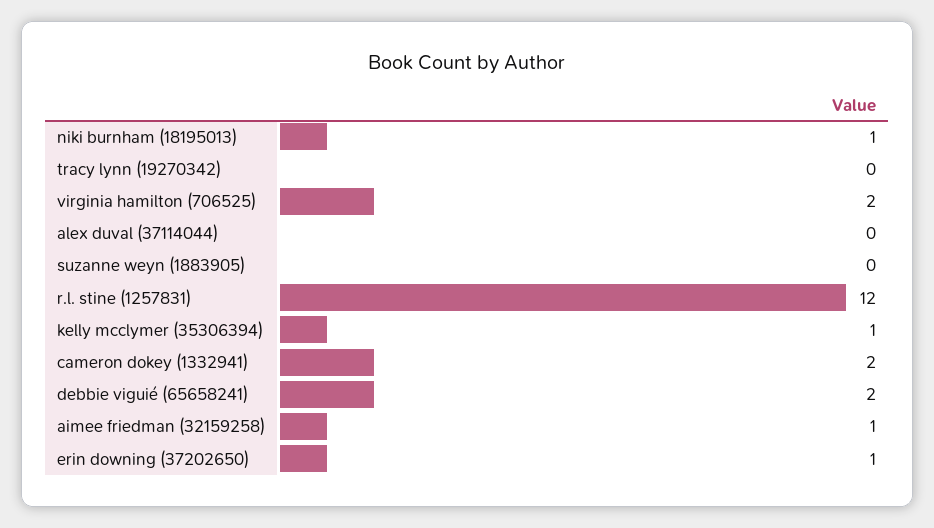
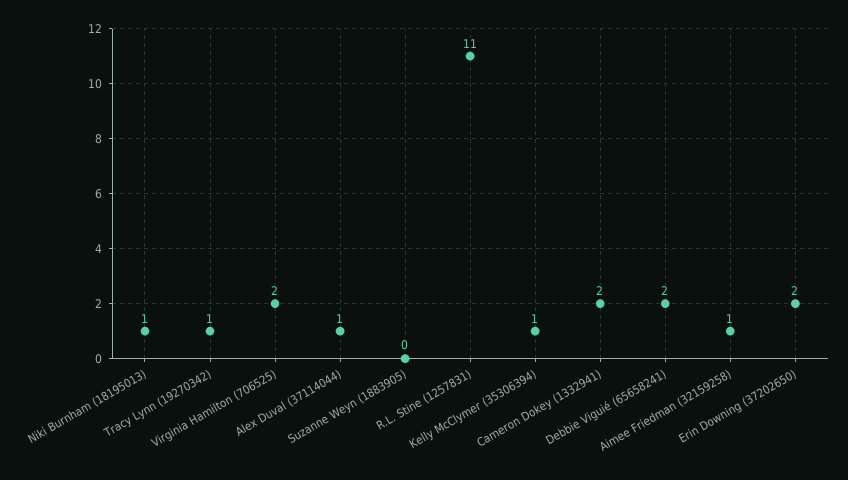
  {
    "niki burnham (18195013)": 1,
-   "tracy lynn (19270342)": 0,
+   "tracy lynn (19270342)": 1,
    "virginia hamilton (706525)": 2,
-   "alex duval (37114044)": 0,
+   "alex duval (37114044)": 1,
    "suzanne weyn (1883905)": 0,
-   "r.l. stine (1257831)": 12,
+   "r.l. stine (1257831)": 11,
    "kelly mcclymer (35306394)": 1,
    "cameron dokey (1332941)": 2,
    "debbie viguié (65658241)": 2,
    "aimee friedman (32159258)": 1,
-   "erin downing (37202650)": 1
+   "erin downing (37202650)": 2
  }

